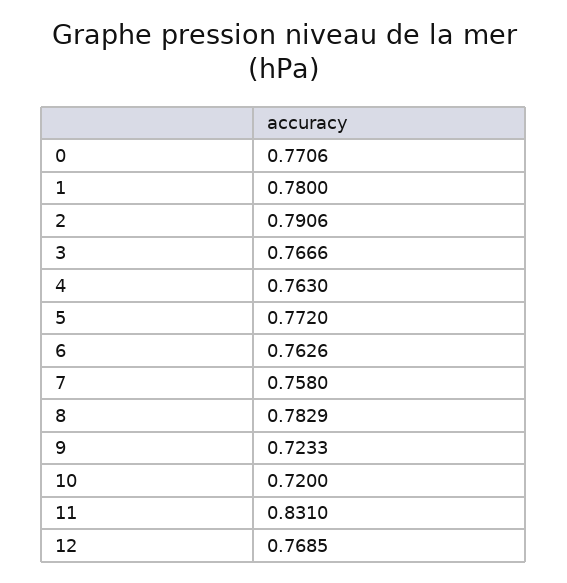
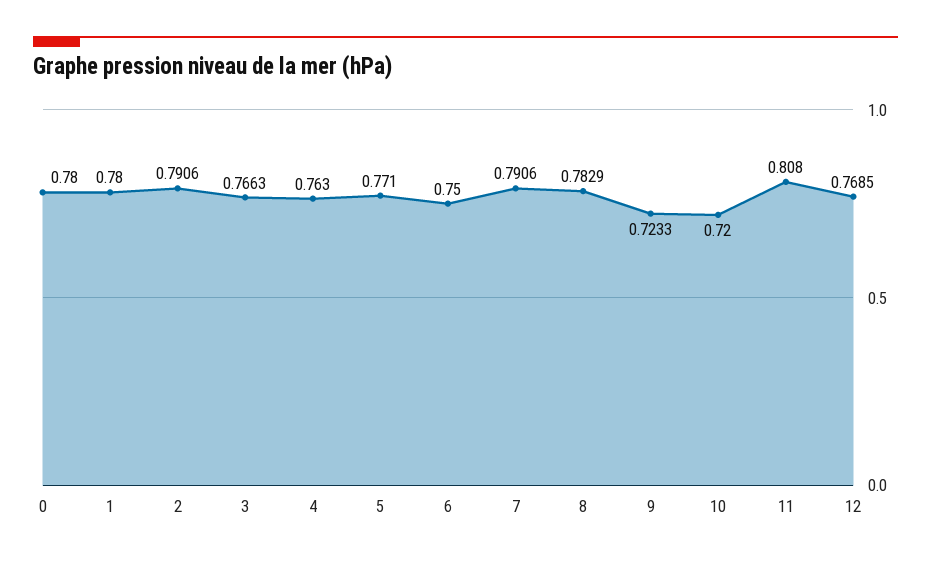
  {
-   "0": 0.7706,
+   "0": 0.78,
    "1": 0.78,
    "2": 0.7906,
-   "3": 0.7666,
+   "3": 0.7663,
    "4": 0.763,
-   "5": 0.772,
+   "5": 0.771,
-   "6": 0.7626,
+   "6": 0.75,
-   "7": 0.758,
+   "7": 0.7906,
    "8": 0.7829,
    "9": 0.7233,
    "10": 0.72,
-   "11": 0.831,
+   "11": 0.808,
    "12": 0.7685
  }

